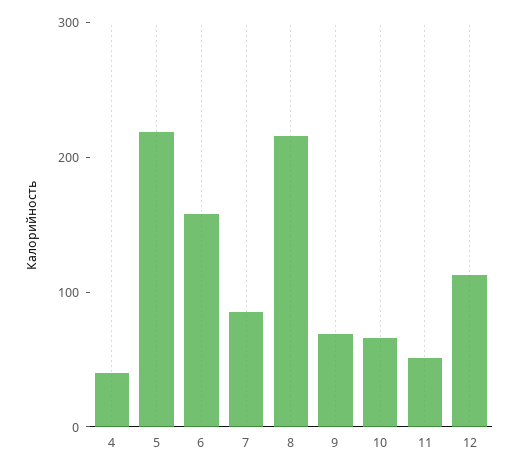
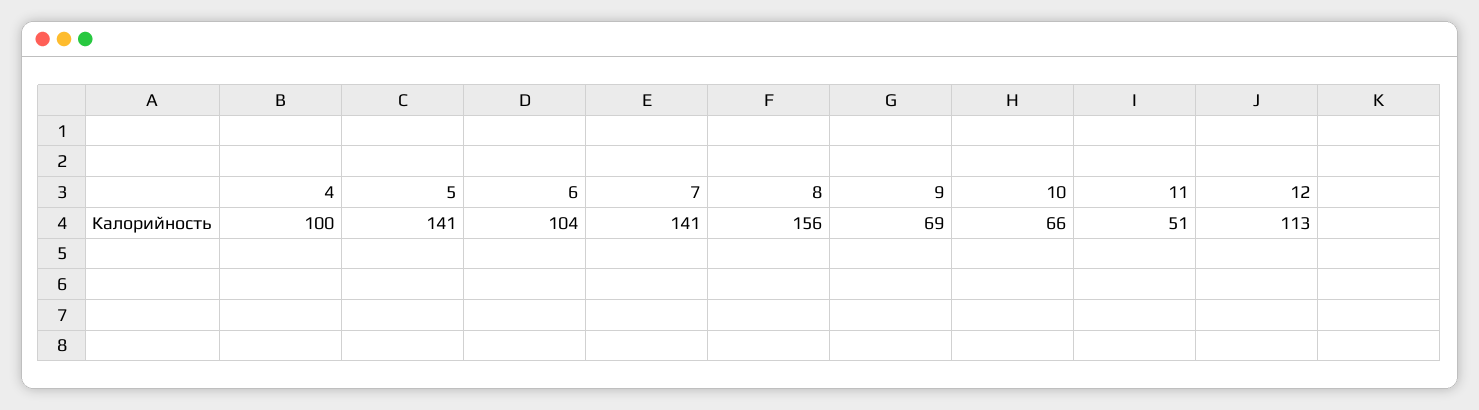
  {
-   "4": 40,
+   "4": 100,
-   "5": 220,
+   "5": 141,
-   "6": 160,
+   "6": 104,
-   "7": 80,
+   "7": 141,
-   "8": 220,
+   "8": 156,
    "9": 69,
    "10": 66,
    "11": 51,
    "12": 113
  }

